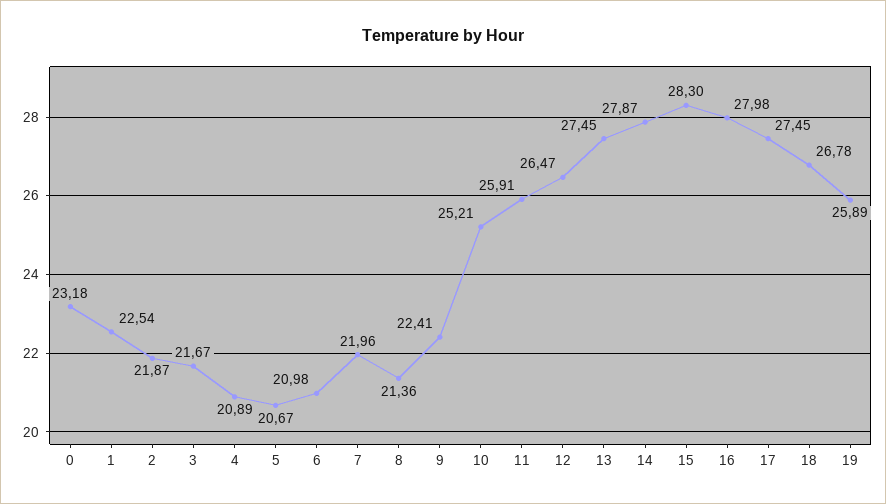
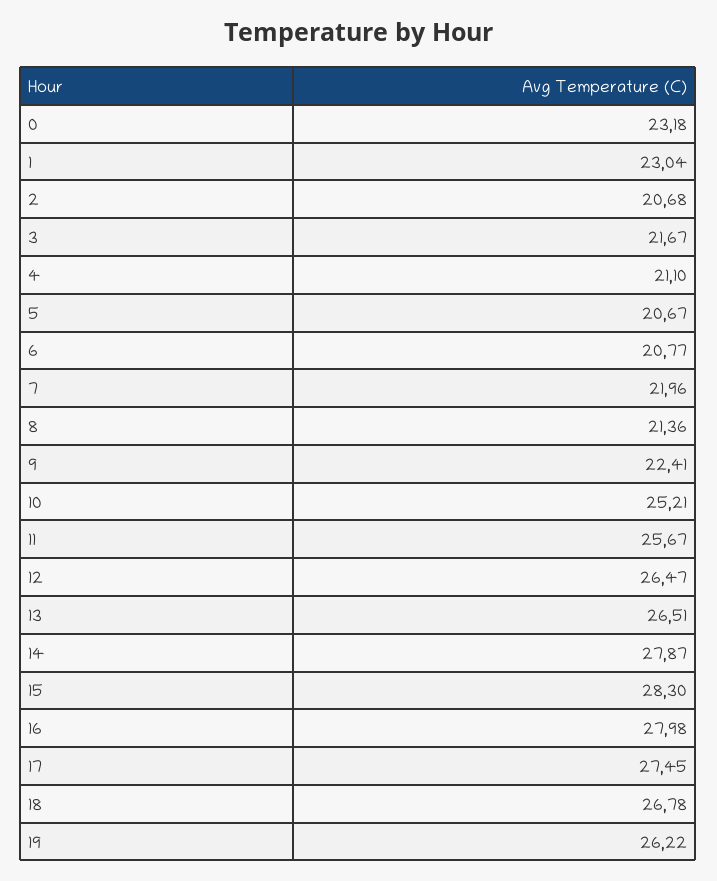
  {
    "0": 23.18,
-   "1": 22.54,
+   "1": 23.04,
-   "2": 21.87,
+   "2": 20.68,
    "3": 21.67,
-   "4": 20.89,
+   "4": 21.1,
    "5": 20.67,
-   "6": 20.98,
+   "6": 20.77,
    "7": 21.96,
    "8": 21.36,
    "9": 22.41,
    "10": 25.21,
-   "11": 25.91,
+   "11": 25.67,
    "12": 26.47,
-   "13": 27.45,
+   "13": 26.51,
    "14": 27.87,
    "15": 28.3,
    "16": 27.98,
    "17": 27.45,
    "18": 26.78,
-   "19": 25.89
+   "19": 26.22
  }

